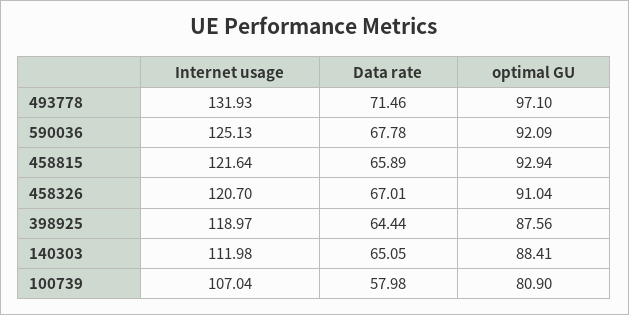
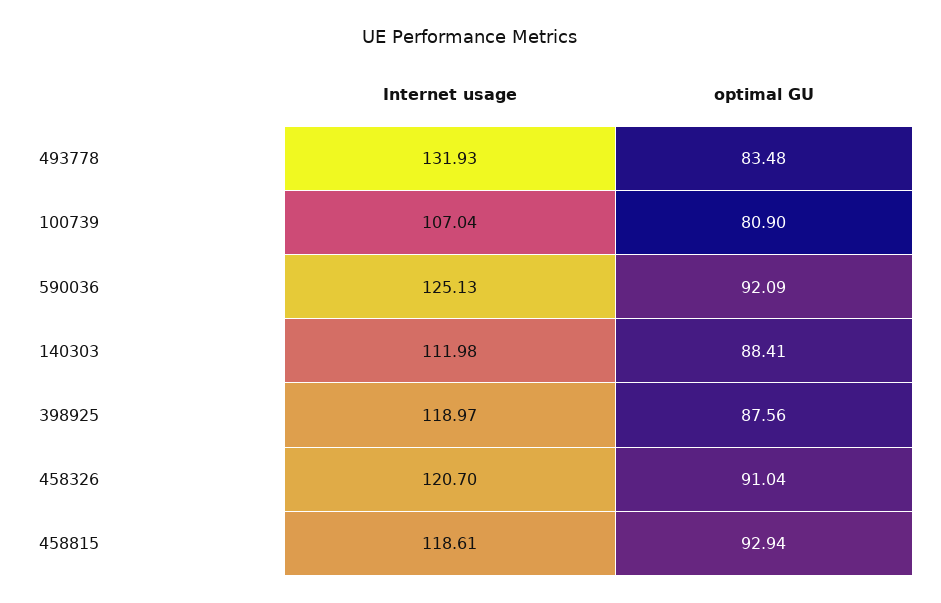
  {
    "Internet usage": {
      "493778": 131.93,
      "590036": 125.13,
-     "458815": 121.64,
+     "458815": 118.61,
      "458326": 120.7,
      "398925": 118.97,
      "140303": 111.98,
      "100739": 107.04
    },
-   "Data rate": {
-     "493778": 71.46,
-     "590036": 67.78,
-     "458815": 65.89,
-     "458326": 67.01,
-     "398925": 64.44,
-     "140303": 65.05,
-     "100739": 57.98
-   },
    "optimal GU": {
-     "493778": 97.1,
+     "493778": 83.48,
      "590036": 92.09,
      "458815": 92.94,
      "458326": 91.04,
      "398925": 87.56,
      "140303": 88.41,
      "100739": 80.9
    }
  }

